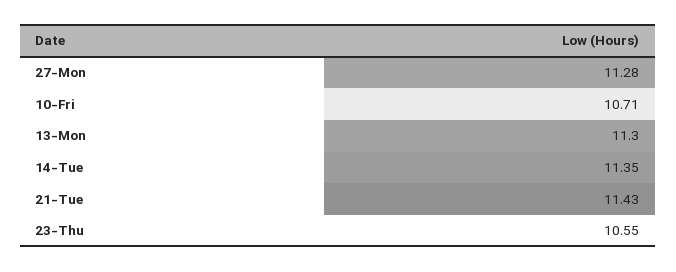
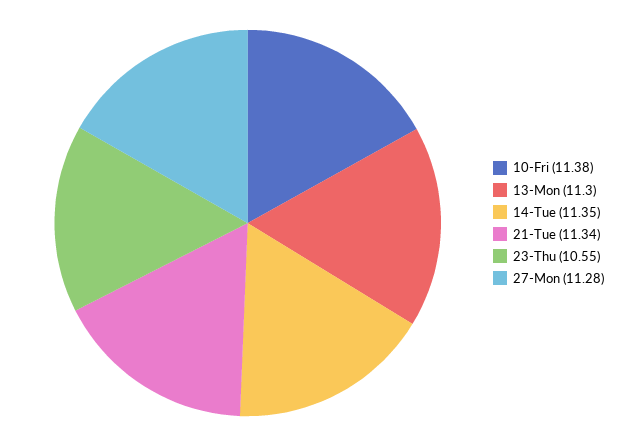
  {
    "27-Mon": 11.28,
-   "10-Fri": 10.71,
+   "10-Fri": 11.38,
    "13-Mon": 11.3,
    "14-Tue": 11.35,
-   "21-Tue": 11.43,
+   "21-Tue": 11.34,
    "23-Thu": 10.55
  }

